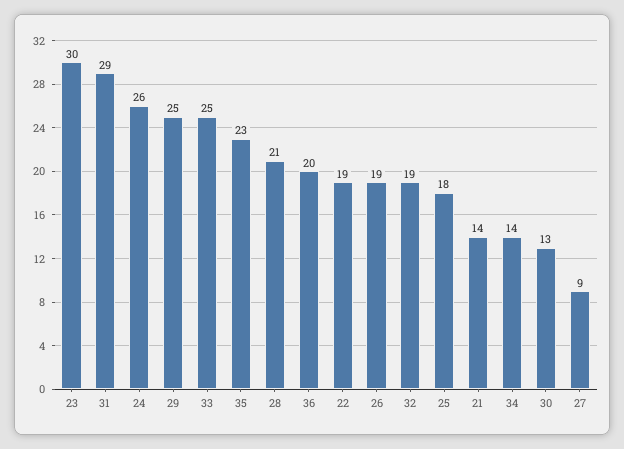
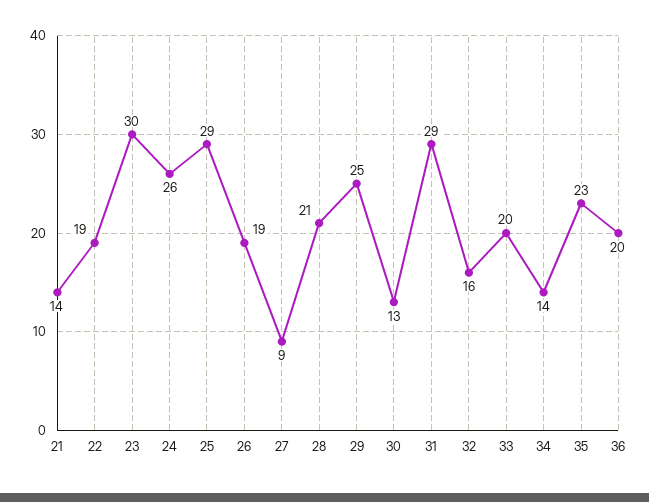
  {
    "23": 30,
    "31": 29,
    "24": 26,
    "29": 25,
-   "33": 25,
+   "33": 20,
    "35": 23,
    "28": 21,
    "36": 20,
    "22": 19,
    "26": 19,
-   "32": 19,
+   "32": 16,
-   "25": 18,
+   "25": 29,
    "21": 14,
    "34": 14,
    "30": 13,
    "27": 9
  }

